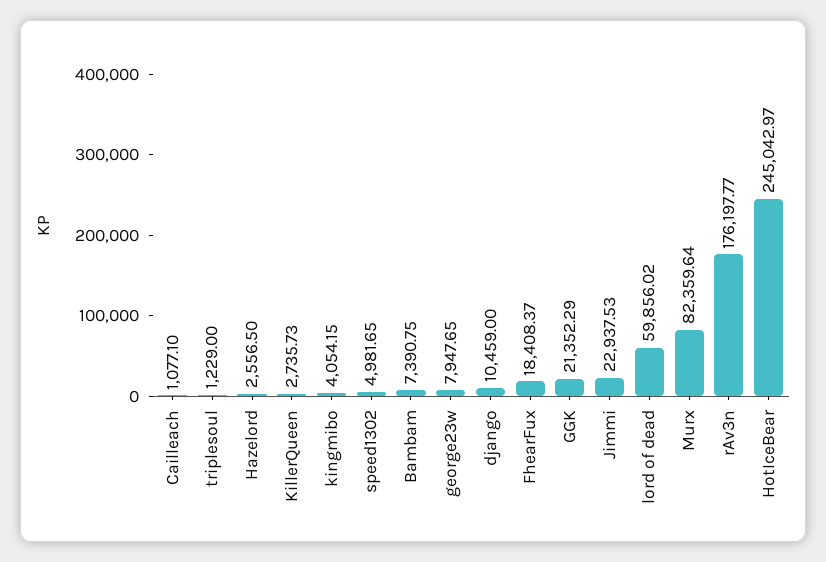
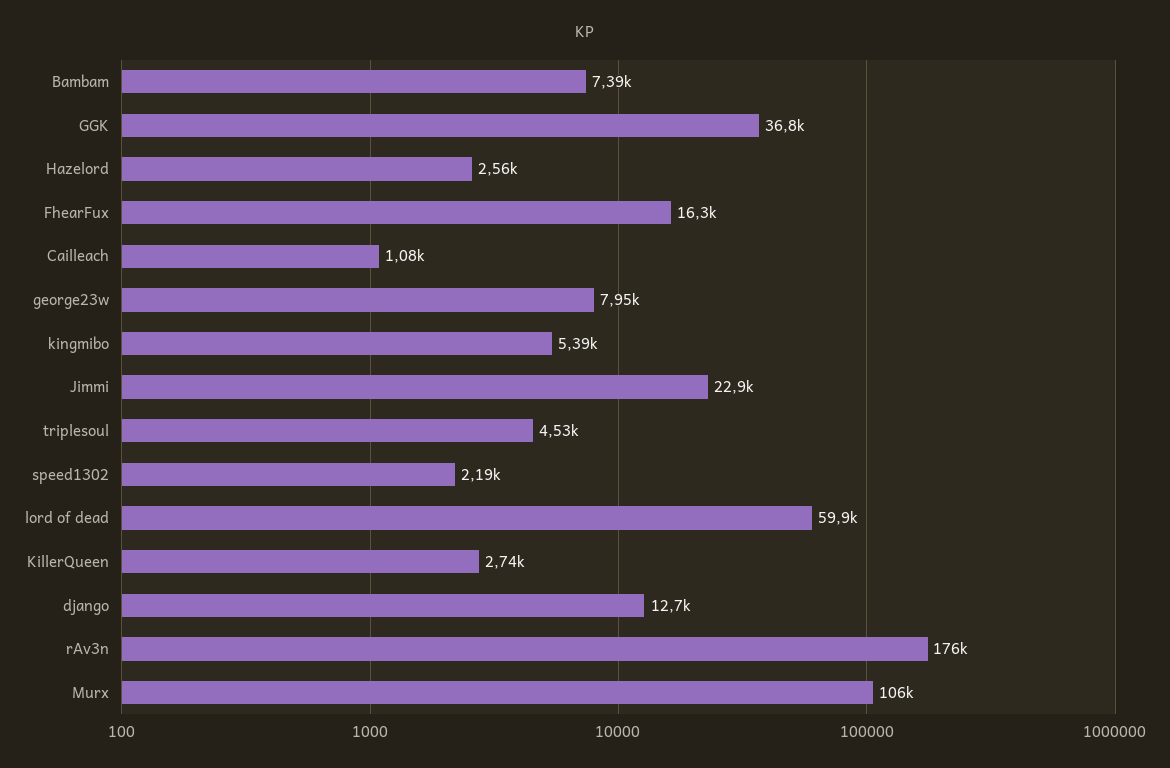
  {
    "Cailleach": 1077.1,
-   "triplesoul": 1229,
+   "triplesoul": 4530,
    "Hazelord": 2556.5,
    "KillerQueen": 2735.73,
-   "kingmibo": 4054.15,
+   "kingmibo": 5390,
-   "speed1302": 4981.65,
+   "speed1302": 2190,
    "Bambam": 7390.75,
    "george23w": 7947.65,
-   "django": 10459,
+   "django": 12700,
-   "FhearFux": 18408.37,
+   "FhearFux": 16300,
-   "GGK": 21352.29,
+   "GGK": 36800,
    "Jimmi": 22937.53,
    "lord of dead": 59856.02,
-   "Murx": 82359.64,
+   "Murx": 106000,
-   "rAv3n": 176197.77,
+   "rAv3n": 176197.77
-   "HotIceBear": 245042.97
  }

